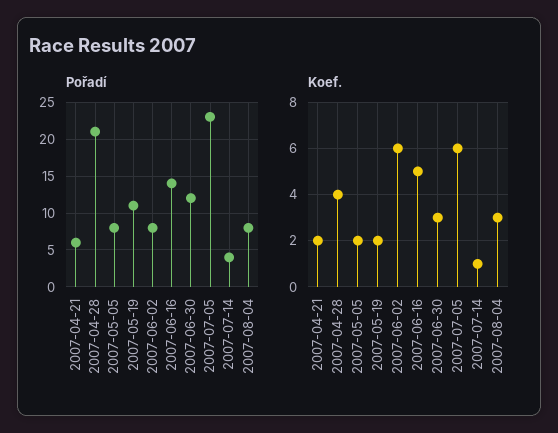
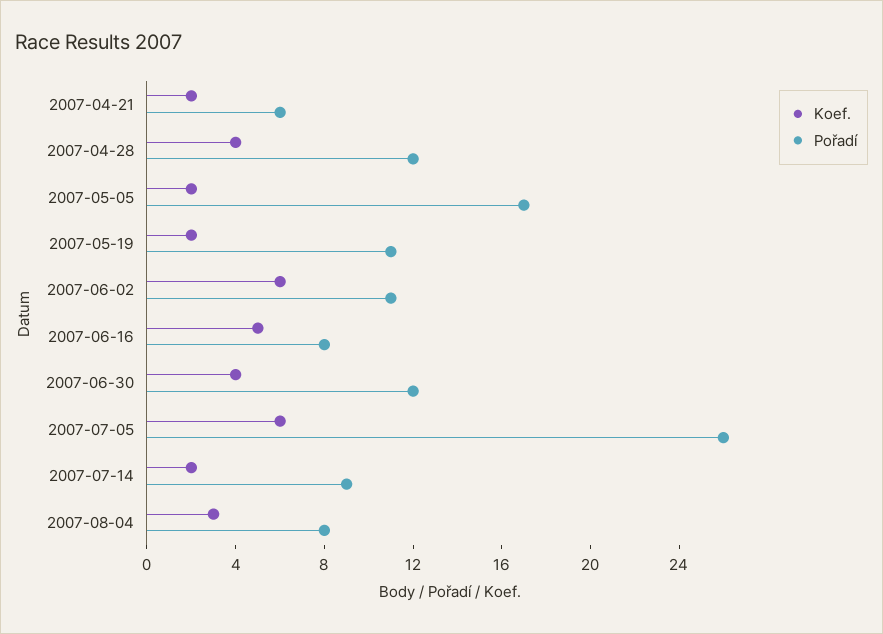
  {
    "Pořadí": {
      "2007-04-21": 6,
-     "2007-04-28": 21,
+     "2007-04-28": 12,
-     "2007-05-05": 8,
+     "2007-05-05": 17,
      "2007-05-19": 11,
-     "2007-06-02": 8,
+     "2007-06-02": 11,
-     "2007-06-16": 14,
+     "2007-06-16": 8,
      "2007-06-30": 12,
-     "2007-07-05": 23,
+     "2007-07-05": 26,
-     "2007-07-14": 4,
+     "2007-07-14": 9,
      "2007-08-04": 8
    },
    "Koef.": {
      "2007-04-21": 2,
      "2007-04-28": 4,
      "2007-05-05": 2,
      "2007-05-19": 2,
      "2007-06-02": 6,
      "2007-06-16": 5,
-     "2007-06-30": 3,
+     "2007-06-30": 4,
      "2007-07-05": 6,
-     "2007-07-14": 1,
+     "2007-07-14": 2,
      "2007-08-04": 3
    }
  }

